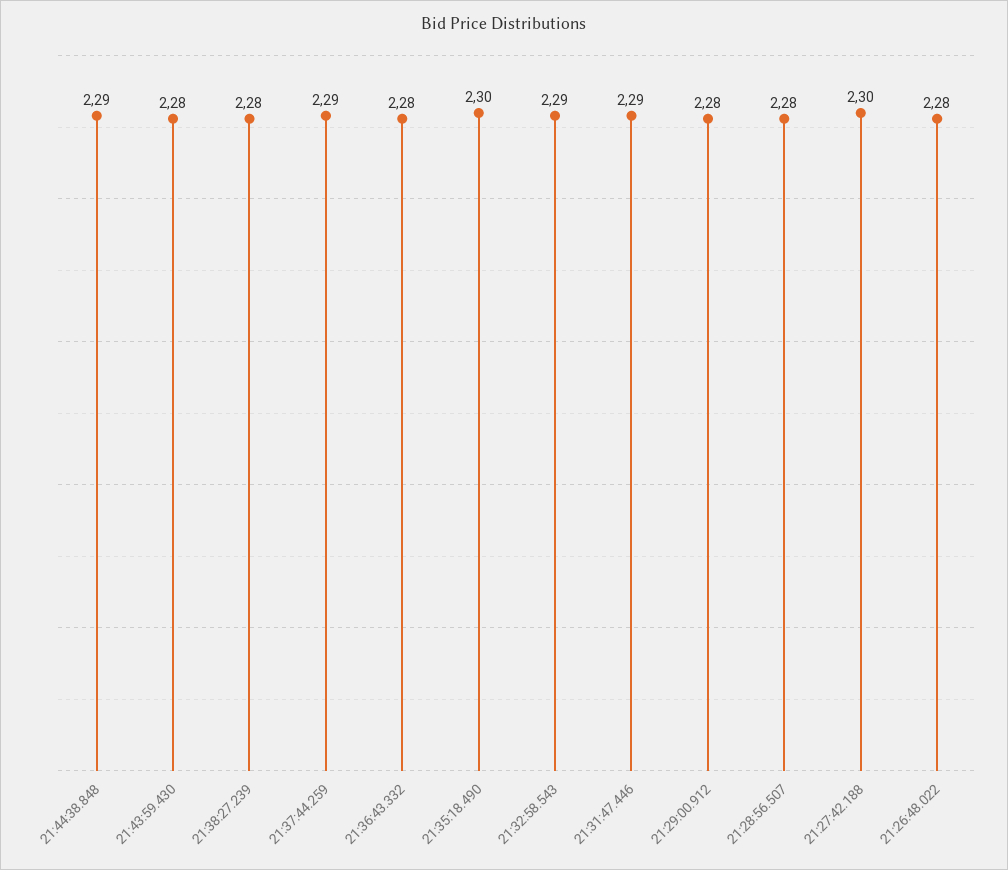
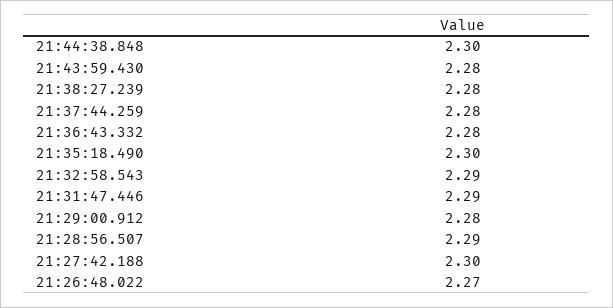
  {
-   "21:44:38.848": 2.29,
+   "21:44:38.848": 2.3,
    "21:43:59.430": 2.28,
    "21:38:27.239": 2.28,
-   "21:37:44.259": 2.29,
+   "21:37:44.259": 2.28,
    "21:36:43.332": 2.28,
    "21:35:18.490": 2.3,
    "21:32:58.543": 2.29,
    "21:31:47.446": 2.29,
    "21:29:00.912": 2.28,
-   "21:28:56.507": 2.28,
+   "21:28:56.507": 2.29,
    "21:27:42.188": 2.3,
-   "21:26:48.022": 2.28
+   "21:26:48.022": 2.27
  }

